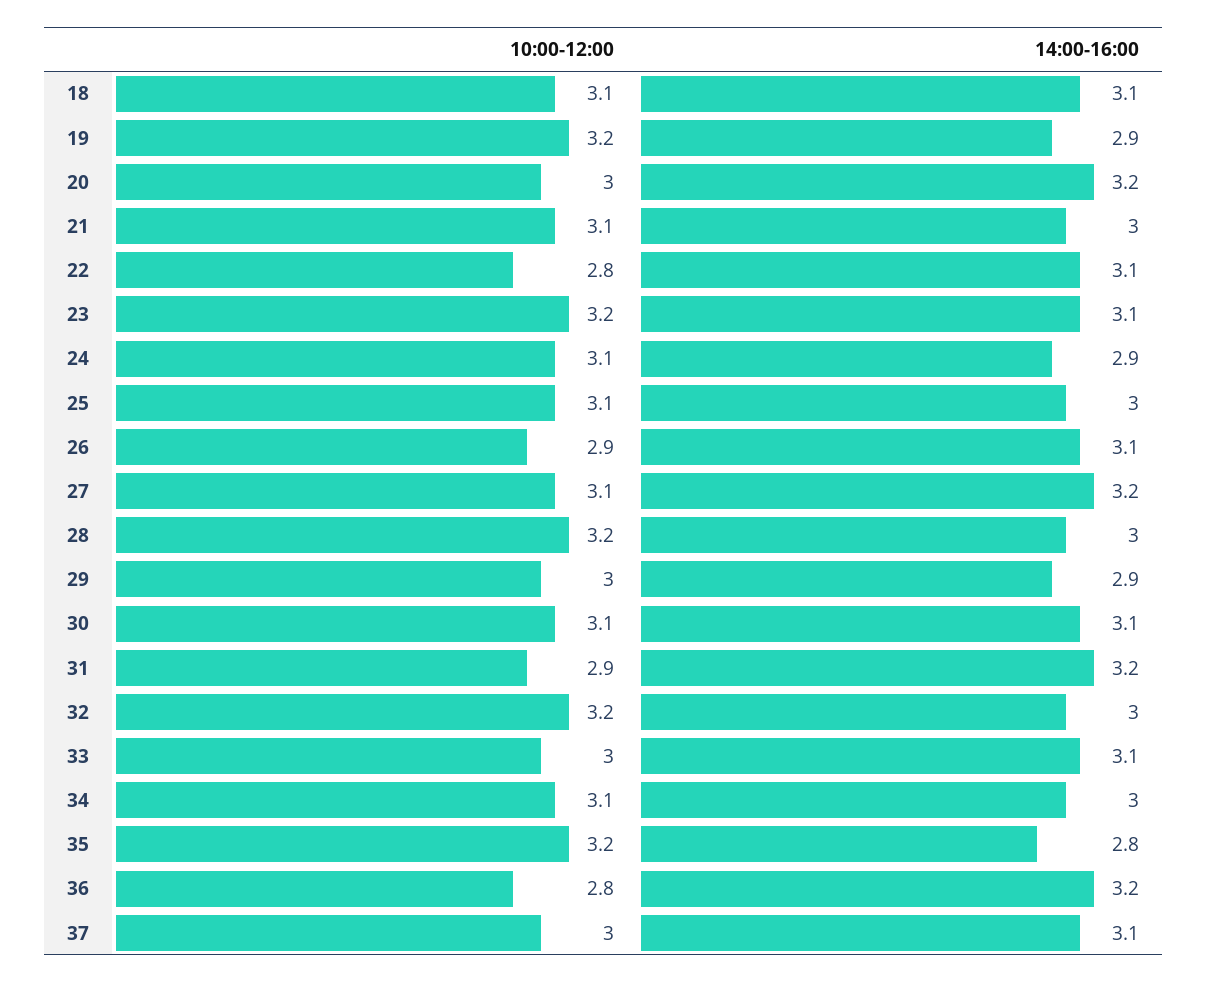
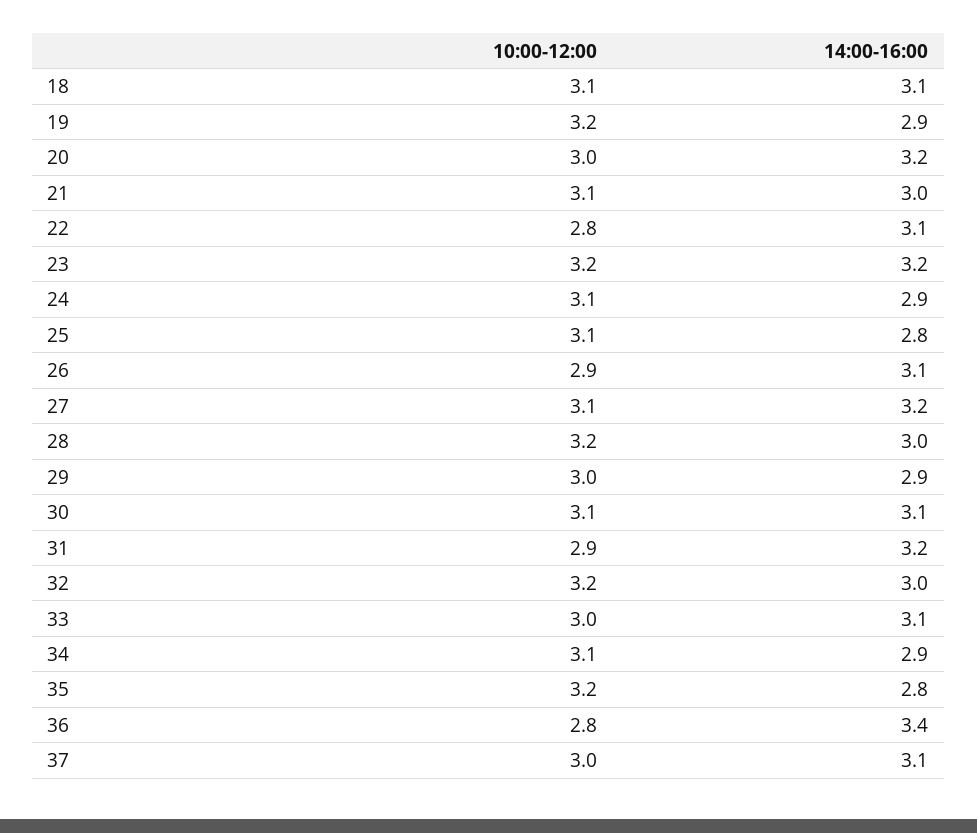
  {
    "10:00-12:00": {
      "18": 3.1,
      "19": 3.2,
      "20": 3,
      "21": 3.1,
      "22": 2.8,
      "23": 3.2,
      "24": 3.1,
      "25": 3.1,
      "26": 2.9,
      "27": 3.1,
      "28": 3.2,
      "29": 3,
      "30": 3.1,
      "31": 2.9,
      "32": 3.2,
      "33": 3,
      "34": 3.1,
      "35": 3.2,
      "36": 2.8,
      "37": 3
    },
    "14:00-16:00": {
      "18": 3.1,
      "19": 2.9,
      "20": 3.2,
      "21": 3,
      "22": 3.1,
-     "23": 3.1,
+     "23": 3.2,
      "24": 2.9,
-     "25": 3,
+     "25": 2.8,
      "26": 3.1,
      "27": 3.2,
      "28": 3,
      "29": 2.9,
      "30": 3.1,
      "31": 3.2,
      "32": 3,
      "33": 3.1,
-     "34": 3,
+     "34": 2.9,
      "35": 2.8,
-     "36": 3.2,
+     "36": 3.4,
      "37": 3.1
    }
  }

